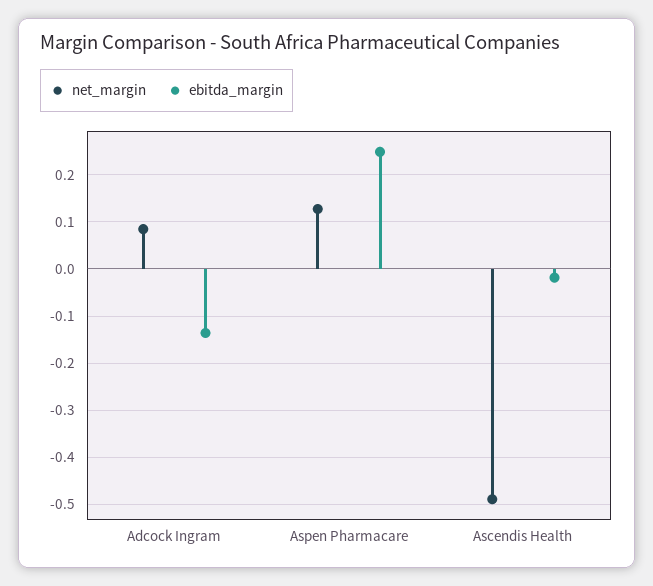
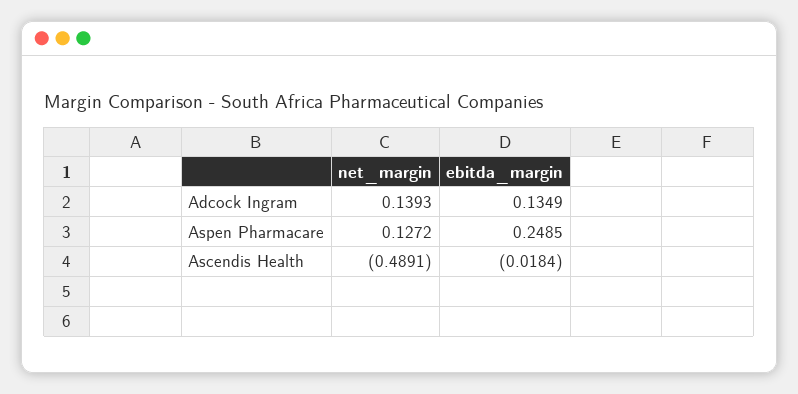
  {
    "net_margin": {
-     "Adcock Ingram": 0.08,
+     "Adcock Ingram": 0.1393,
      "Aspen Pharmacare": 0.1272,
      "Ascendis Health": -0.4891
    },
    "ebitda_margin": {
-     "Adcock Ingram": -0.14,
+     "Adcock Ingram": 0.1349,
      "Aspen Pharmacare": 0.2485,
      "Ascendis Health": -0.0184
    }
  }

